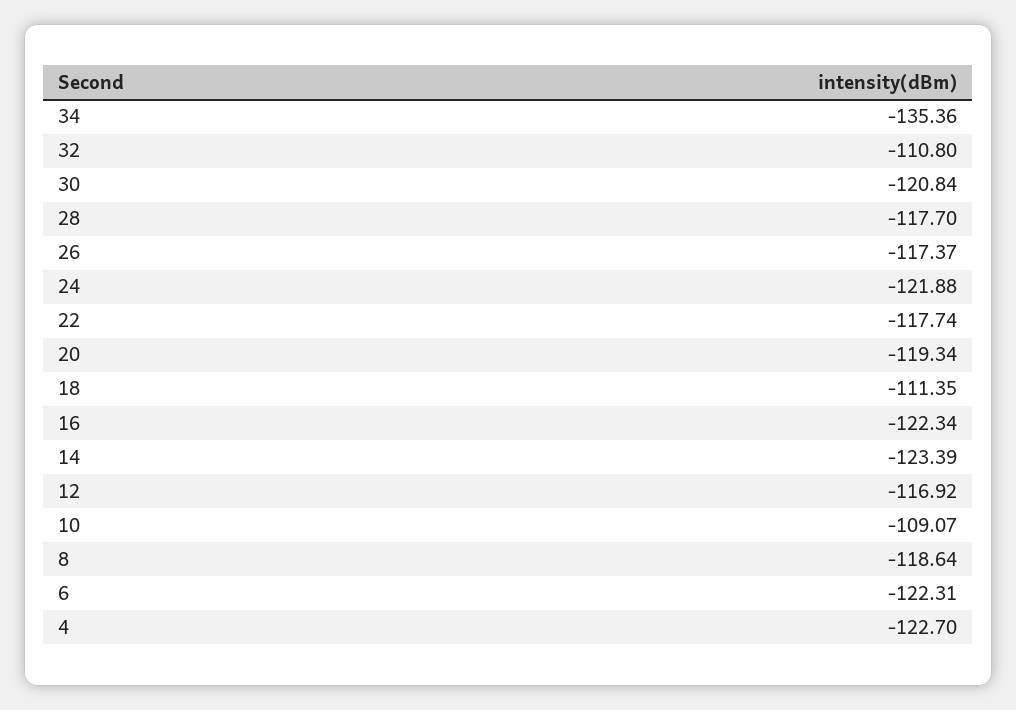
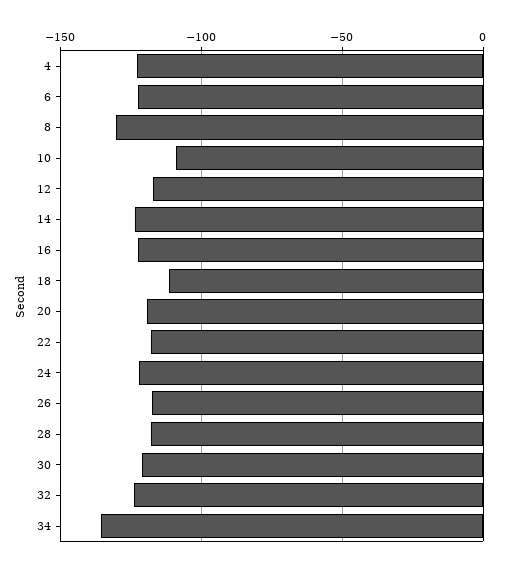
  {
    "34": -135.36,
-   "32": -110.8,
+   "32": -125,
    "30": -120.84,
    "28": -117.7,
    "26": -117.37,
    "24": -121.88,
    "22": -117.74,
    "20": -119.34,
    "18": -111.35,
    "16": -122.34,
    "14": -123.39,
    "12": -116.92,
    "10": -109.07,
-   "8": -118.64,
+   "8": -130,
    "6": -122.31,
    "4": -122.7
  }

